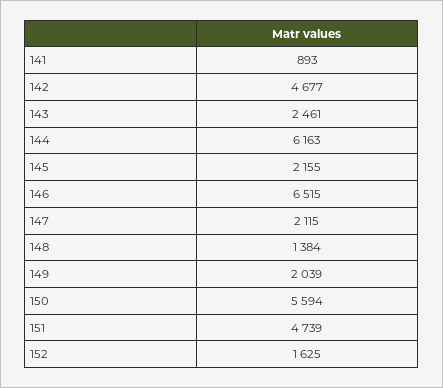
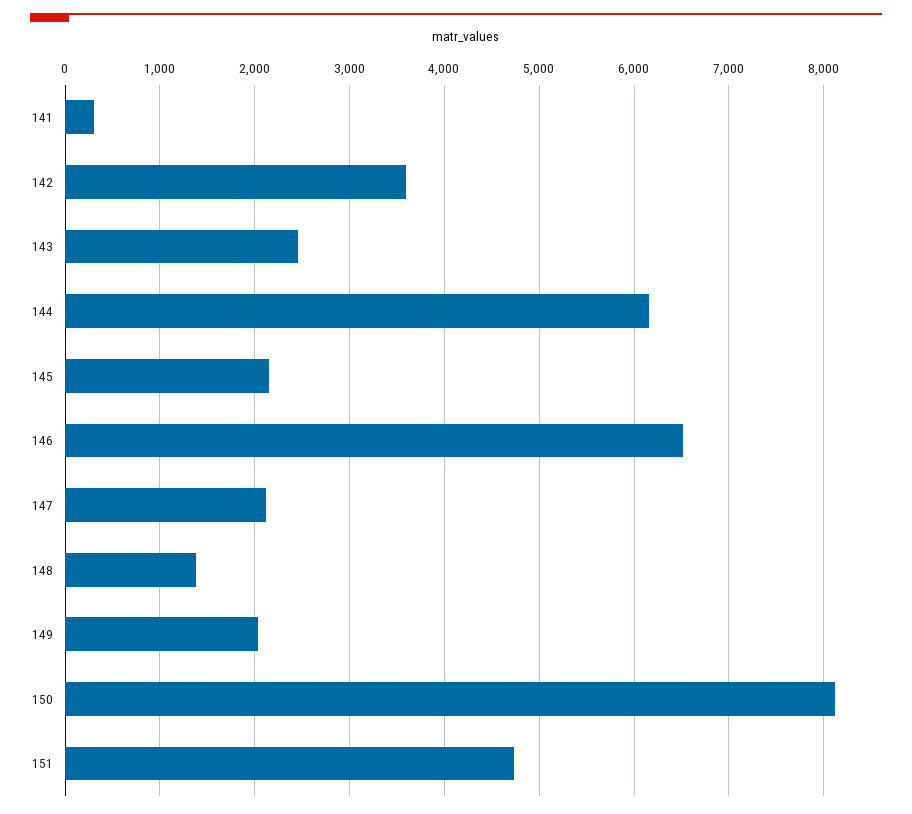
  {
-   "141": 893,
+   "141": 300,
-   "142": 4677,
+   "142": 3600,
    "143": 2461,
    "144": 6163,
    "145": 2155,
    "146": 6515,
    "147": 2115,
    "148": 1384,
    "149": 2039,
-   "150": 5594,
+   "150": 8100,
-   "151": 4739,
+   "151": 4739
-   "152": 1625
  }

